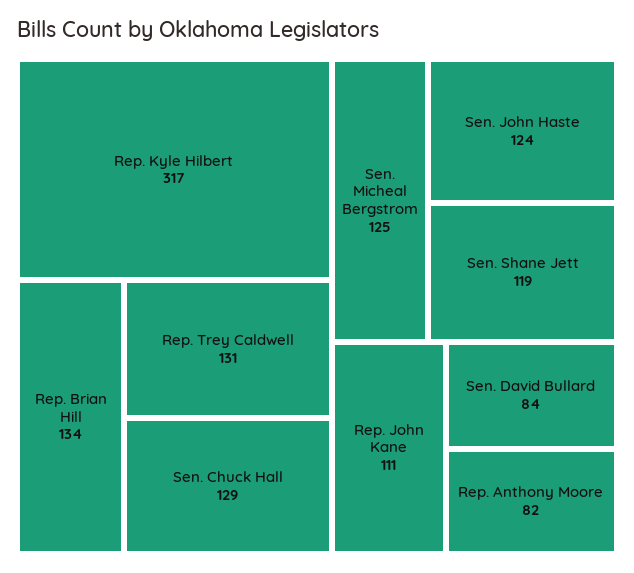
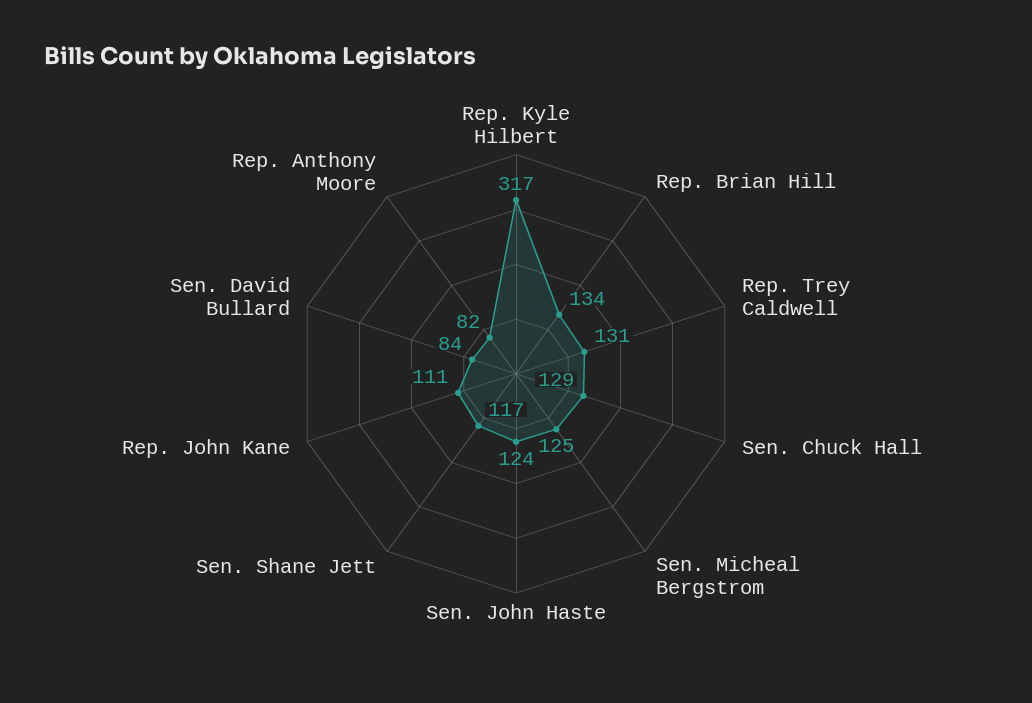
  {
    "Rep. Kyle Hilbert": 317,
    "Rep. Brian Hill": 134,
    "Rep. Trey Caldwell": 131,
    "Sen. Chuck Hall": 129,
    "Sen. Micheal Bergstrom": 125,
    "Sen. John Haste": 124,
-   "Sen. Shane Jett": 119,
+   "Sen. Shane Jett": 117,
    "Rep. John Kane": 111,
    "Sen. David Bullard": 84,
    "Rep. Anthony Moore": 82
  }

